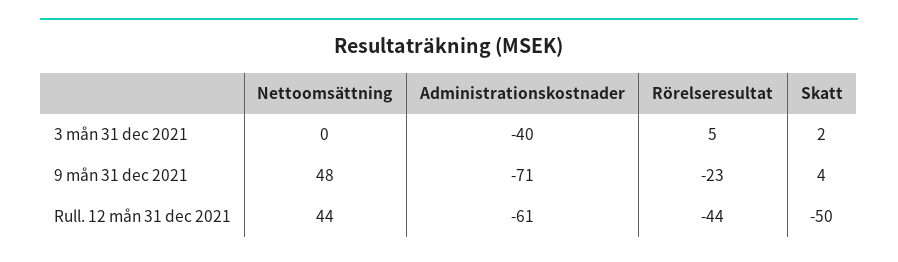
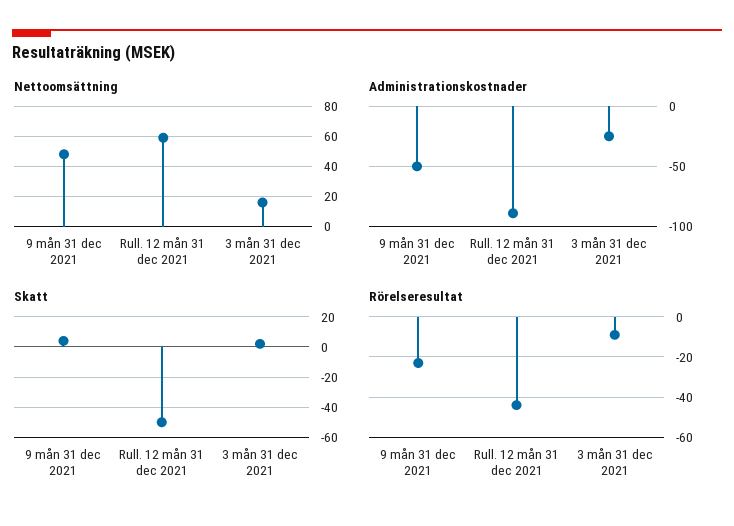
  {
    "Nettoomsättning": {
-     "3 mån 31 dec 2021": 0,
+     "3 mån 31 dec 2021": 15,
      "9 mån 31 dec 2021": 48,
-     "Rull. 12 mån 31 dec 2021": 44
+     "Rull. 12 mån 31 dec 2021": 60
    },
    "Administrationskostnader": {
-     "3 mån 31 dec 2021": -40,
+     "3 mån 31 dec 2021": -25,
-     "9 mån 31 dec 2021": -71,
+     "9 mån 31 dec 2021": -50,
-     "Rull. 12 mån 31 dec 2021": -61
+     "Rull. 12 mån 31 dec 2021": -90
    },
    "Rörelseresultat": {
-     "3 mån 31 dec 2021": 5,
+     "3 mån 31 dec 2021": -10,
      "9 mån 31 dec 2021": -23,
      "Rull. 12 mån 31 dec 2021": -44
    },
    "Skatt": {
      "3 mån 31 dec 2021": 2,
      "9 mån 31 dec 2021": 4,
      "Rull. 12 mån 31 dec 2021": -50
    }
  }

